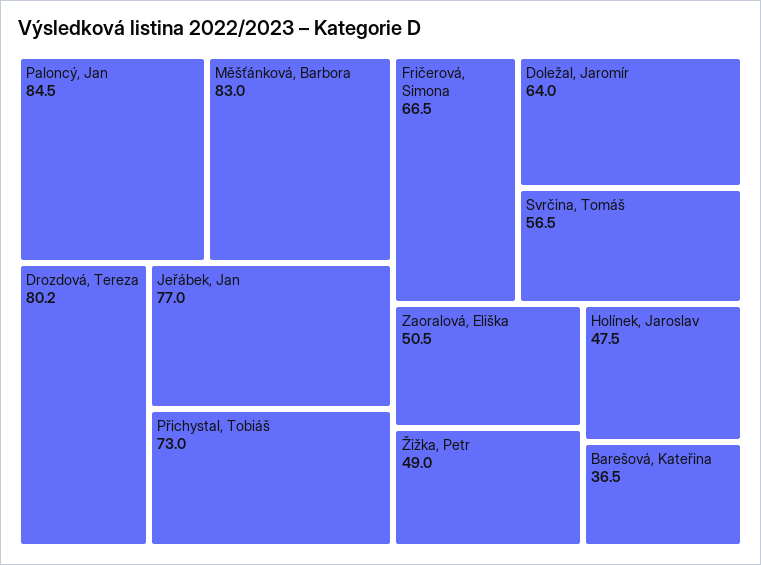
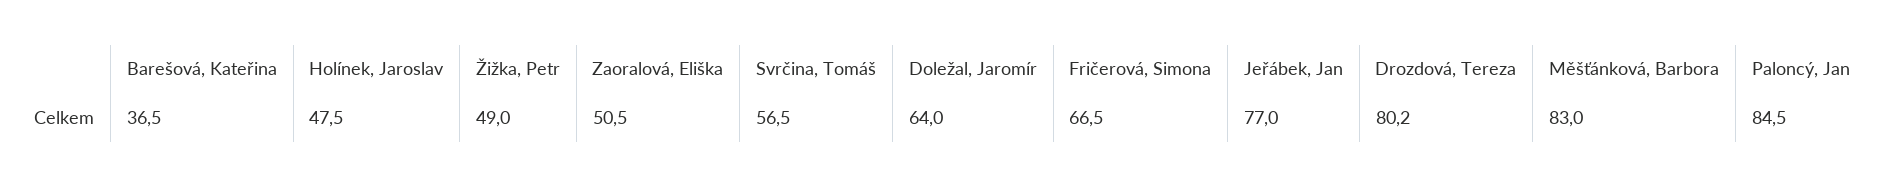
  {
    "Paloncý, Jan": 84.5,
    "Měšťánková, Barbora": 83,
    "Drozdová, Tereza": 80.2,
    "Jeřábek, Jan": 77,
-   "Přichystal, Tobiáš": 73,
    "Fričerová, Simona": 66.5,
    "Doležal, Jaromír": 64,
    "Svrčina, Tomáš": 56.5,
    "Zaoralová, Eliška": 50.5,
    "Žižka, Petr": 49,
    "Holínek, Jaroslav": 47.5,
    "Barešová, Kateřina": 36.5
  }

